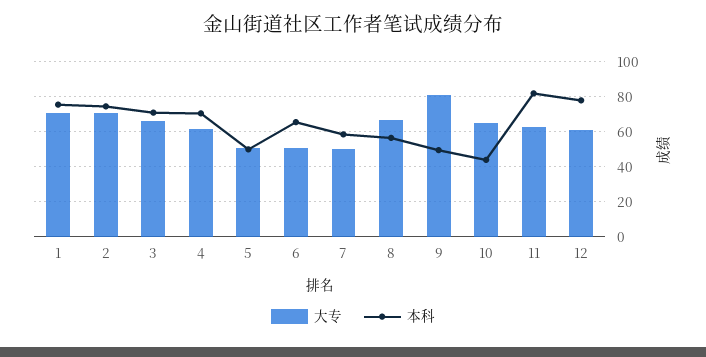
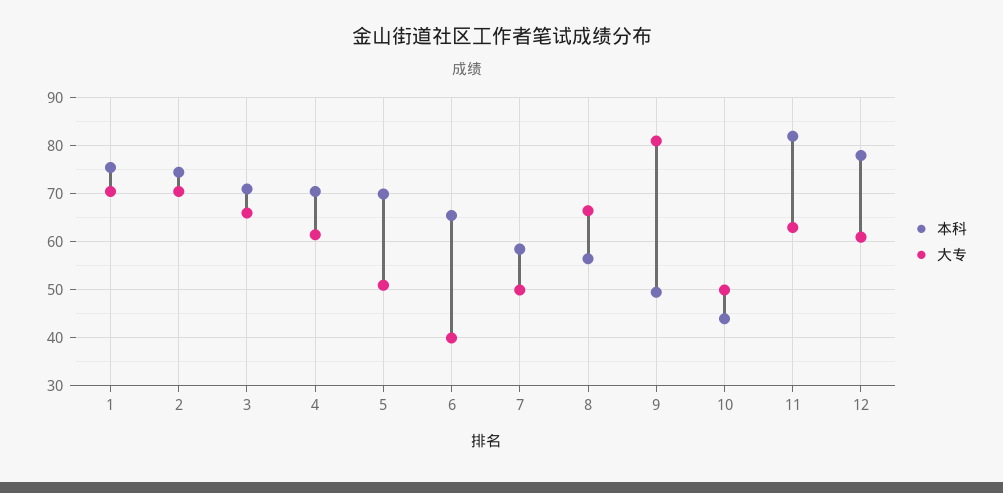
  {
    "大专": {
      "1": 70,
      "2": 70,
      "3": 66,
      "4": 62,
      "5": 52,
-     "6": 50,
+     "6": 40,
      "7": 50,
      "8": 66,
      "9": 82,
-     "10": 65,
+     "10": 50,
      "11": 64,
      "12": 62
    },
    "本科": {
      "1": 76,
      "2": 74,
      "3": 72,
      "4": 70,
-     "5": 50,
+     "5": 70,
      "6": 66,
      "7": 58,
      "8": 56,
      "9": 50,
      "10": 44,
      "11": 82,
      "12": 78
    }
  }

